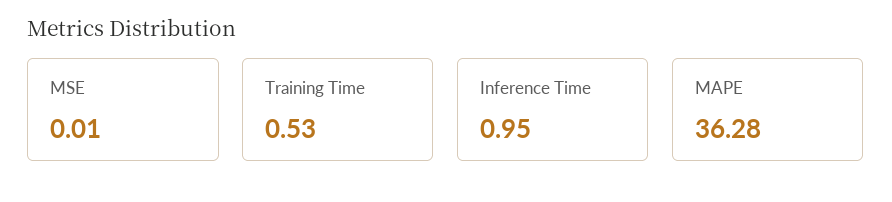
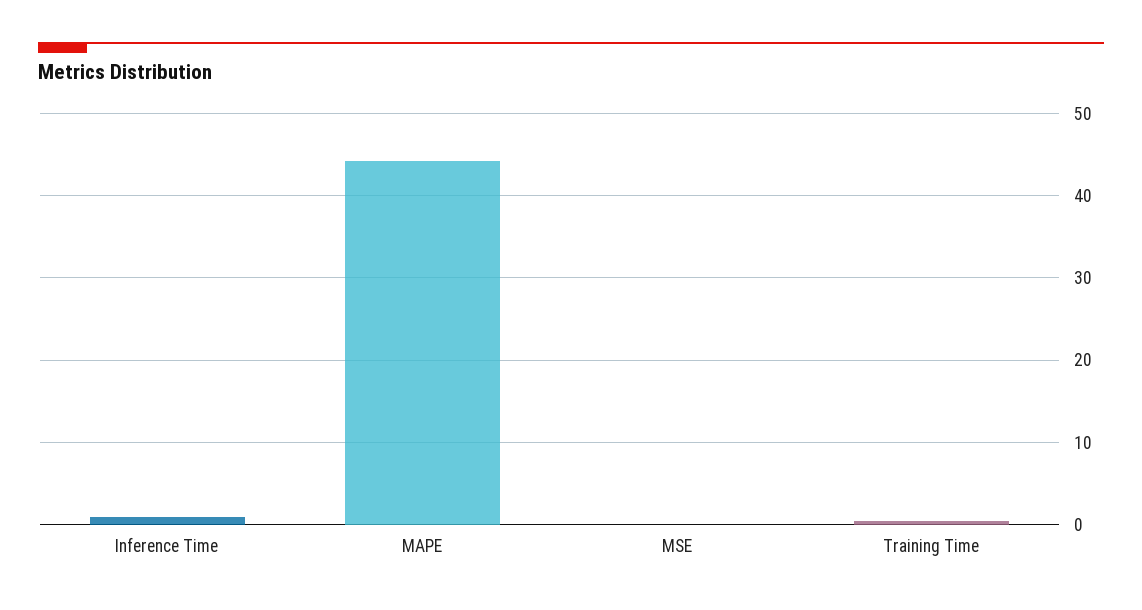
  {
    "MSE": 0.01,
    "Training Time": 0.53,
    "Inference Time": 0.95,
-   "MAPE": 36.28
+   "MAPE": 44
  }

